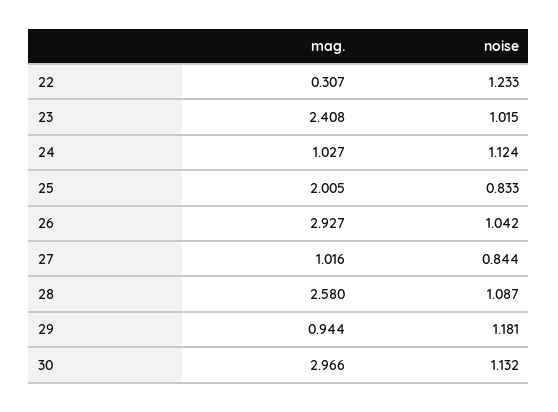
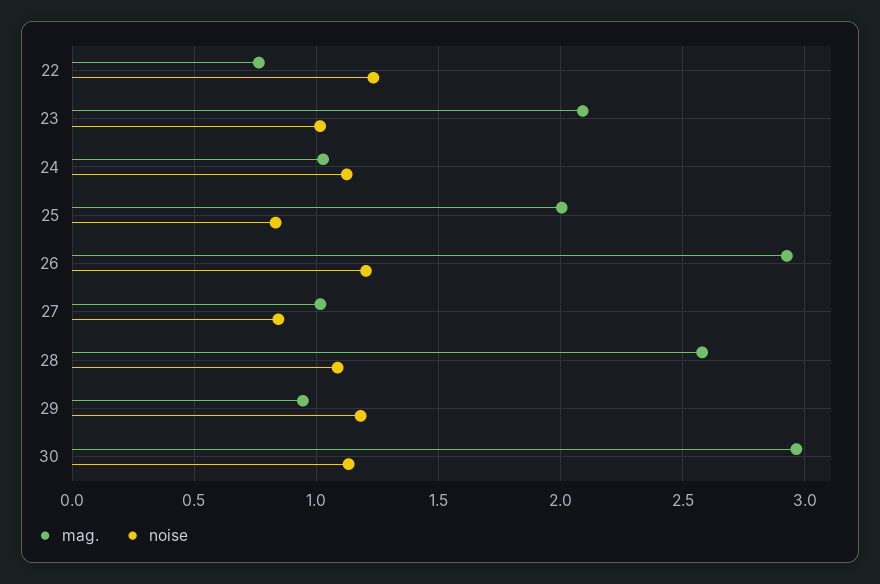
  {
    "mag.": {
-     "22": 0.307,
+     "22": 0.75,
-     "23": 2.408,
+     "23": 2.1,
      "24": 1.027,
      "25": 2.005,
      "26": 2.927,
      "27": 1.016,
      "28": 2.58,
      "29": 0.944,
      "30": 2.966
    },
    "noise": {
      "22": 1.233,
      "23": 1.015,
      "24": 1.124,
      "25": 0.833,
-     "26": 1.042,
+     "26": 1.2,
      "27": 0.844,
      "28": 1.087,
      "29": 1.181,
      "30": 1.132
    }
  }

